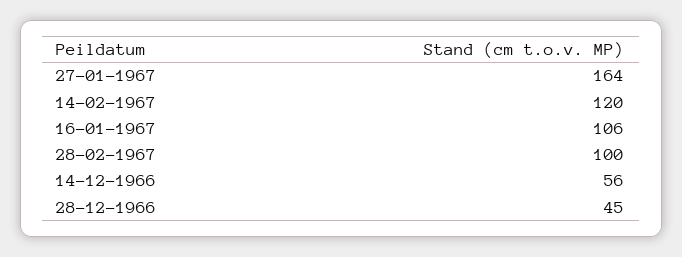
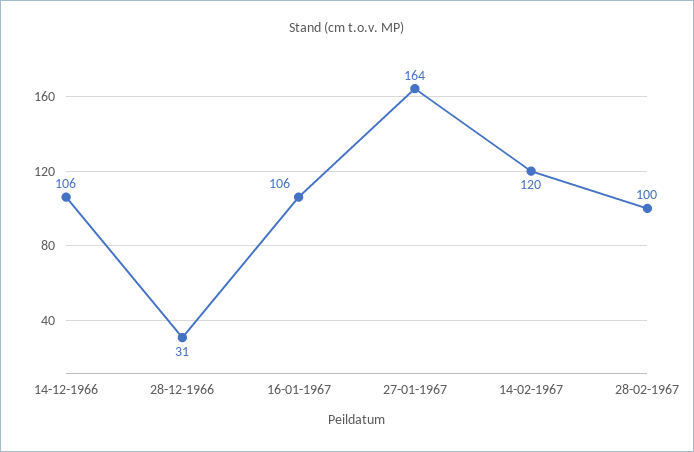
  {
    "27-01-1967": 164,
    "14-02-1967": 120,
    "16-01-1967": 106,
    "28-02-1967": 100,
-   "14-12-1966": 56,
+   "14-12-1966": 106,
-   "28-12-1966": 45
+   "28-12-1966": 31
  }

